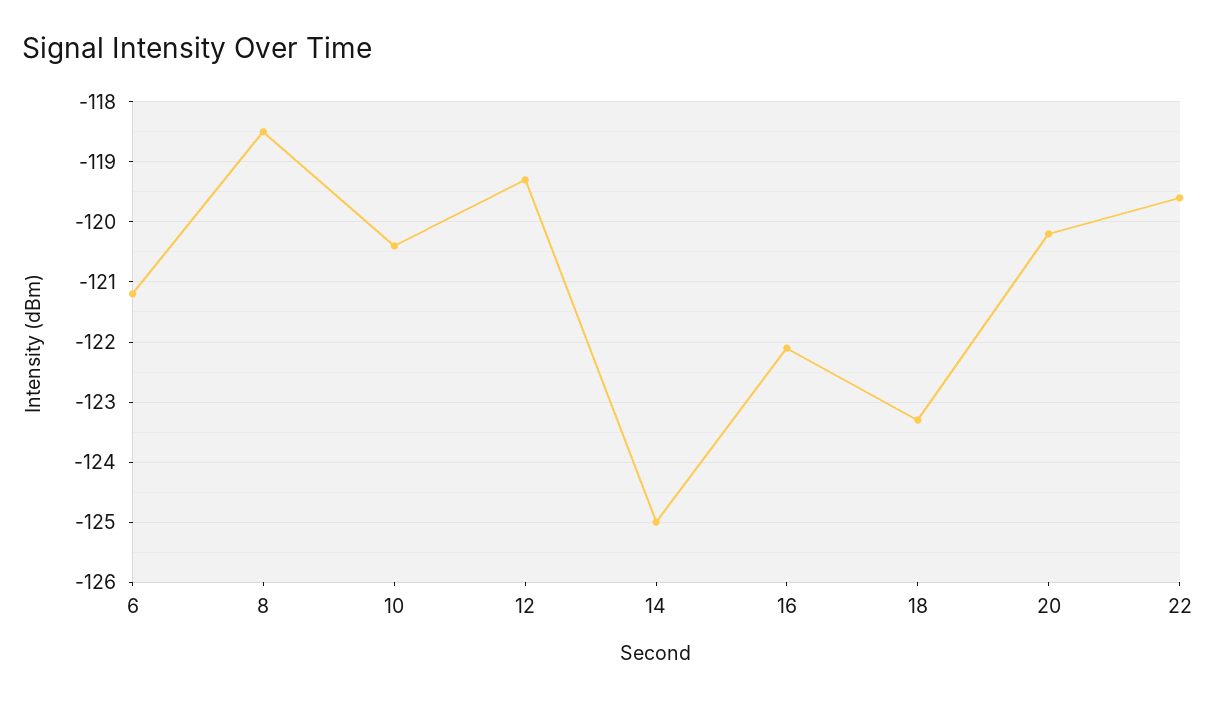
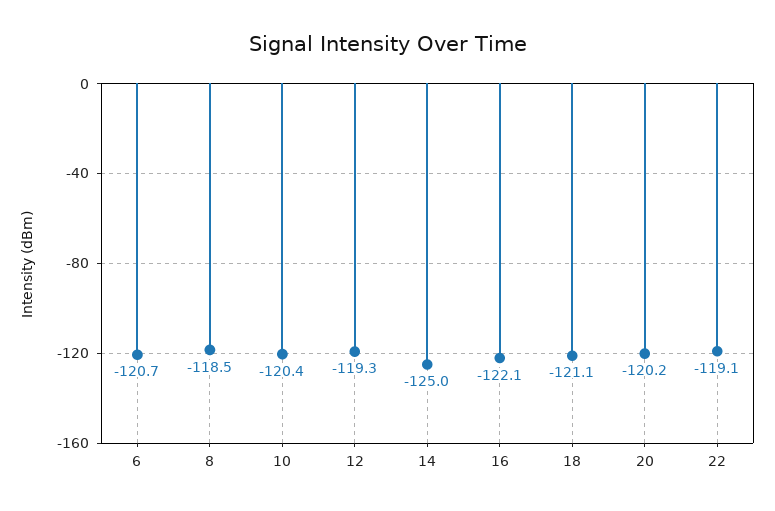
  {
-   "6": -121.2,
+   "6": -120.7,
    "8": -118.5,
    "10": -120.4,
    "12": -119.3,
    "14": -125,
    "16": -122.1,
-   "18": -123.3,
+   "18": -121.1,
    "20": -120.2,
-   "22": -119.6
+   "22": -119.1
  }

